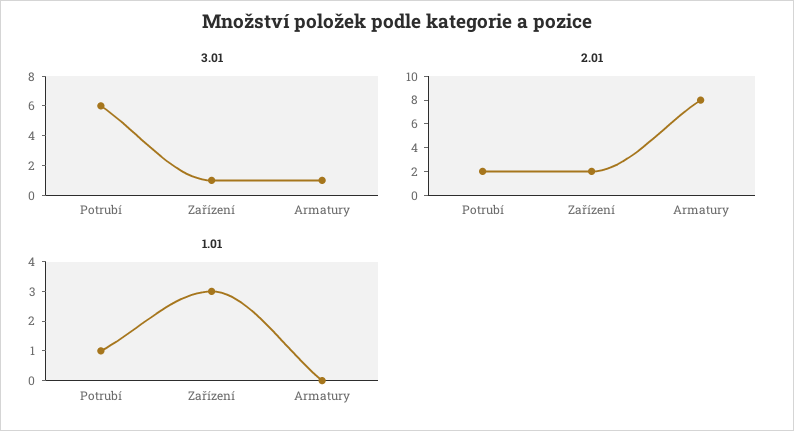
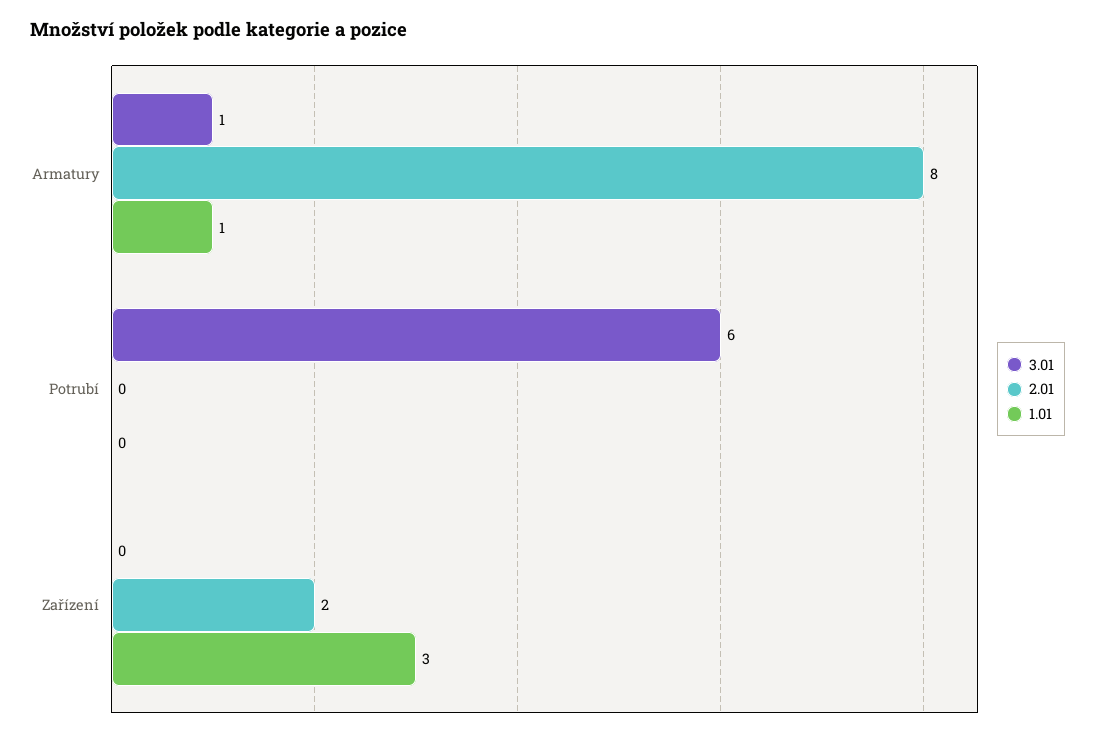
  {
    "3.01": {
      "Potrubí": 6,
-     "Zařízení": 1,
+     "Zařízení": 0,
      "Armatury": 1
    },
    "2.01": {
-     "Potrubí": 2,
+     "Potrubí": 0,
      "Zařízení": 2,
      "Armatury": 8
    },
    "1.01": {
-     "Potrubí": 1,
+     "Potrubí": 0,
      "Zařízení": 3,
-     "Armatury": 0
+     "Armatury": 1
    }
  }

